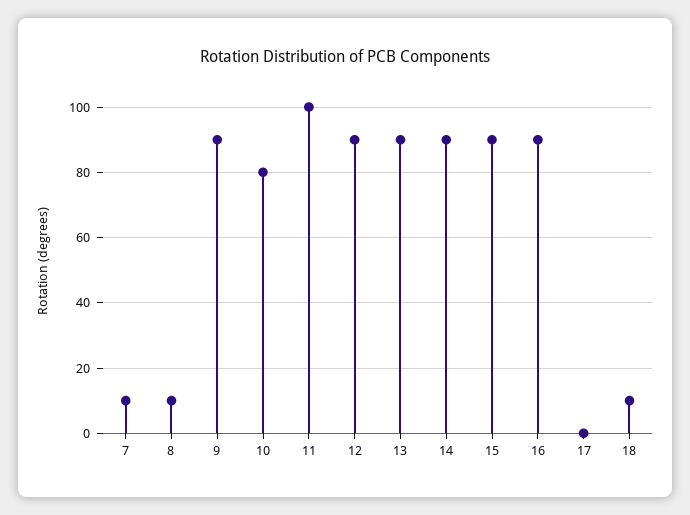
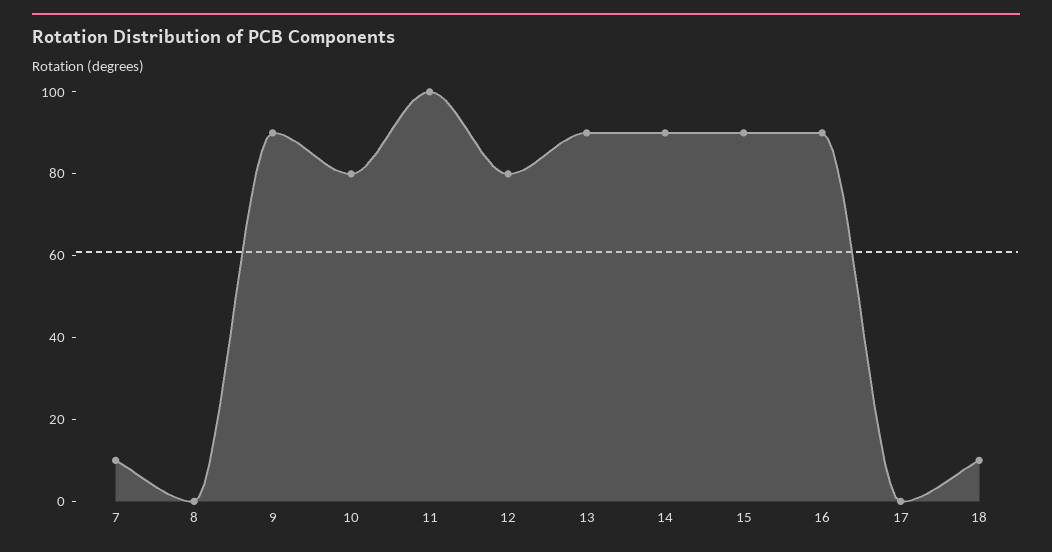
  {
    "7": 10,
-   "8": 10,
+   "8": 0,
    "9": 90,
    "10": 80,
    "11": 100,
-   "12": 90,
+   "12": 80,
    "13": 90,
    "14": 90,
    "15": 90,
    "16": 90,
    "17": 0,
    "18": 10
  }

